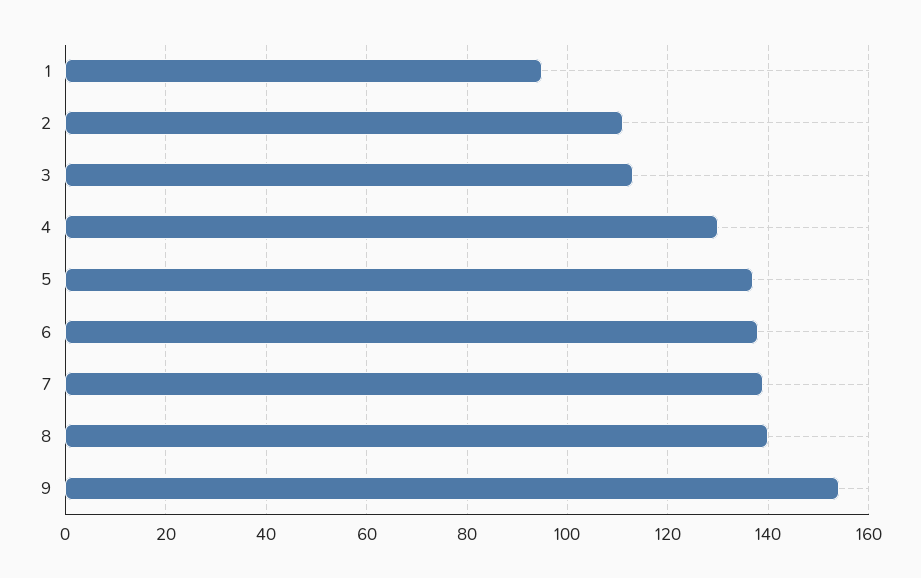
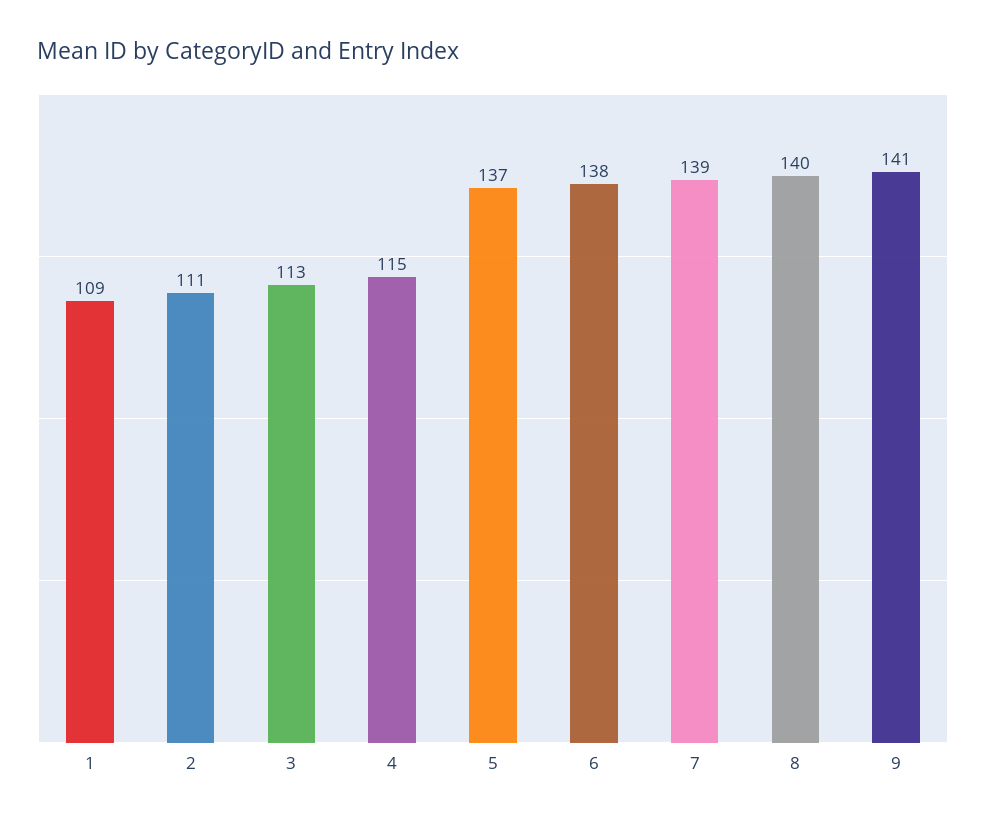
  {
-   "1": 95,
+   "1": 109,
    "2": 111,
    "3": 113,
-   "4": 130,
+   "4": 115,
    "5": 137,
    "6": 138,
    "7": 139,
    "8": 140,
-   "9": 155
+   "9": 141
  }

